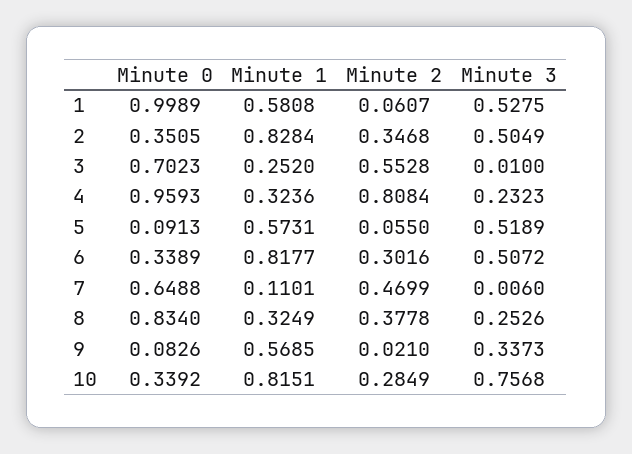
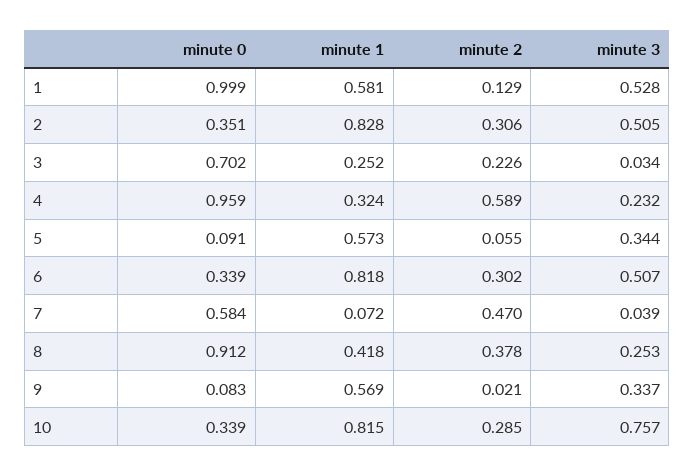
  {
    "Minute 0": {
      "1": 0.9989,
      "2": 0.3505,
      "3": 0.7023,
      "4": 0.9593,
      "5": 0.0913,
      "6": 0.3389,
-     "7": 0.6488,
+     "7": 0.584,
-     "8": 0.834,
+     "8": 0.912,
      "9": 0.0826,
      "10": 0.3392
    },
    "Minute 1": {
      "1": 0.5808,
      "2": 0.8284,
      "3": 0.252,
      "4": 0.3236,
      "5": 0.5731,
      "6": 0.8177,
-     "7": 0.1101,
+     "7": 0.072,
-     "8": 0.3249,
+     "8": 0.418,
      "9": 0.5685,
      "10": 0.8151
    },
    "Minute 2": {
-     "1": 0.0607,
+     "1": 0.129,
-     "2": 0.3468,
+     "2": 0.306,
-     "3": 0.5528,
+     "3": 0.226,
-     "4": 0.8084,
+     "4": 0.589,
      "5": 0.055,
      "6": 0.3016,
      "7": 0.4699,
      "8": 0.3778,
      "9": 0.021,
      "10": 0.2849
    },
    "Minute 3": {
      "1": 0.5275,
      "2": 0.5049,
-     "3": 0.01,
+     "3": 0.034,
      "4": 0.2323,
-     "5": 0.5189,
+     "5": 0.344,
      "6": 0.5072,
-     "7": 0.006,
+     "7": 0.039,
      "8": 0.2526,
      "9": 0.3373,
      "10": 0.7568
    }
  }

